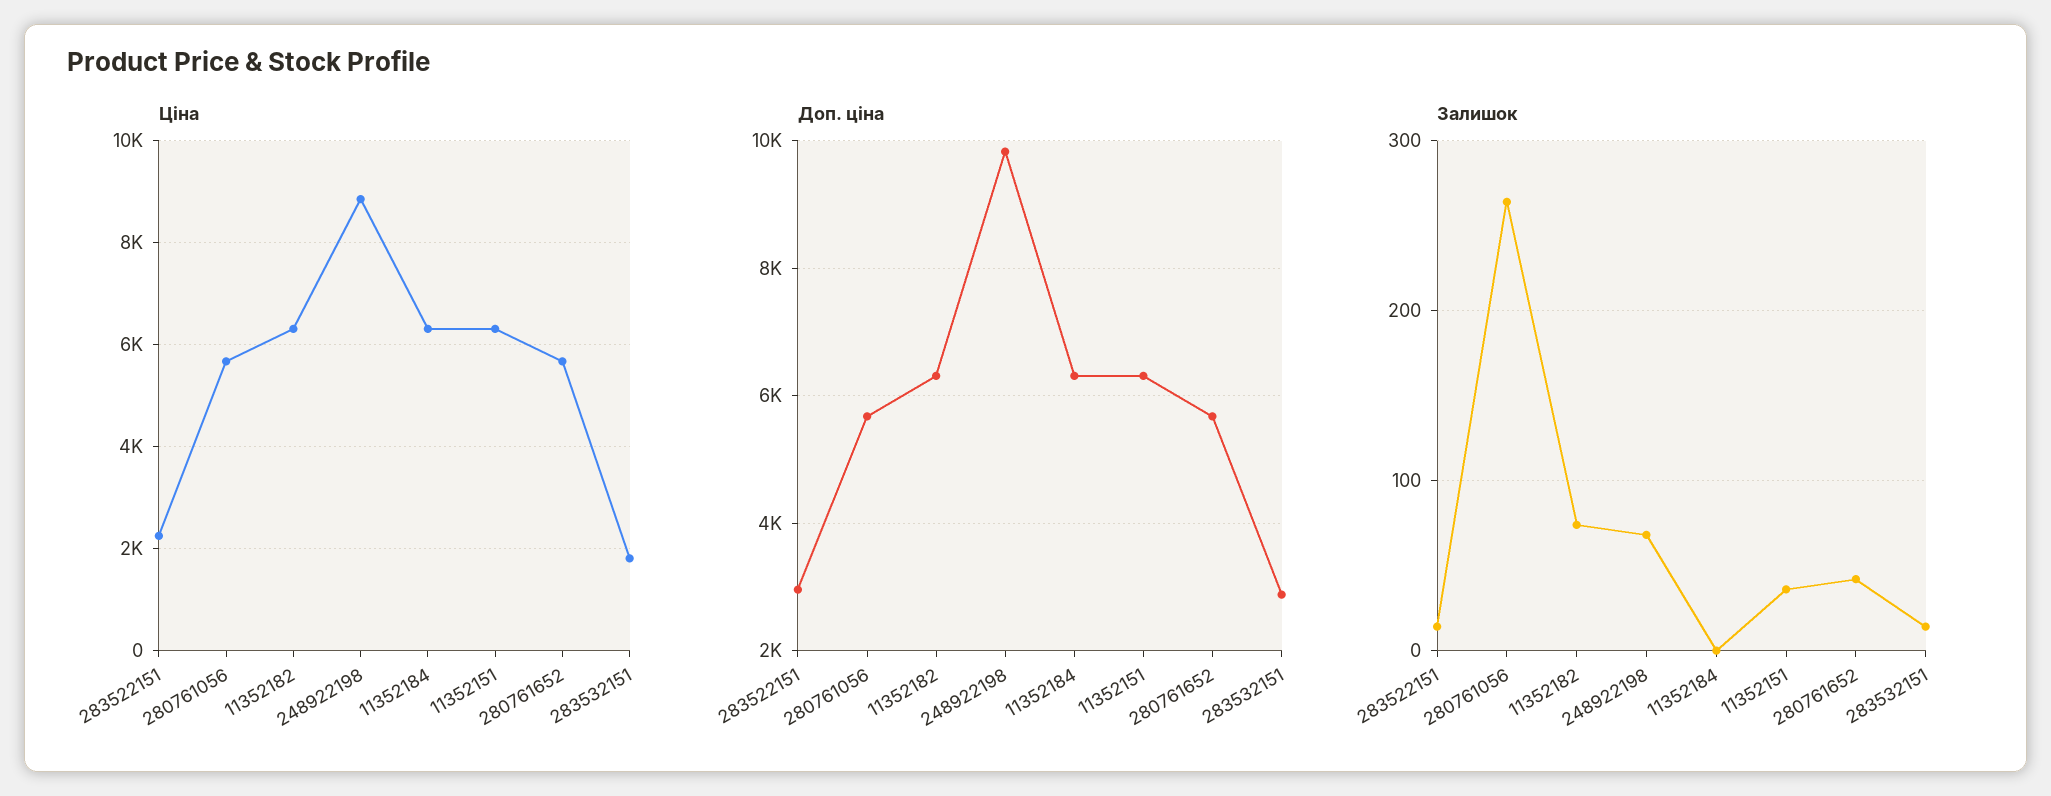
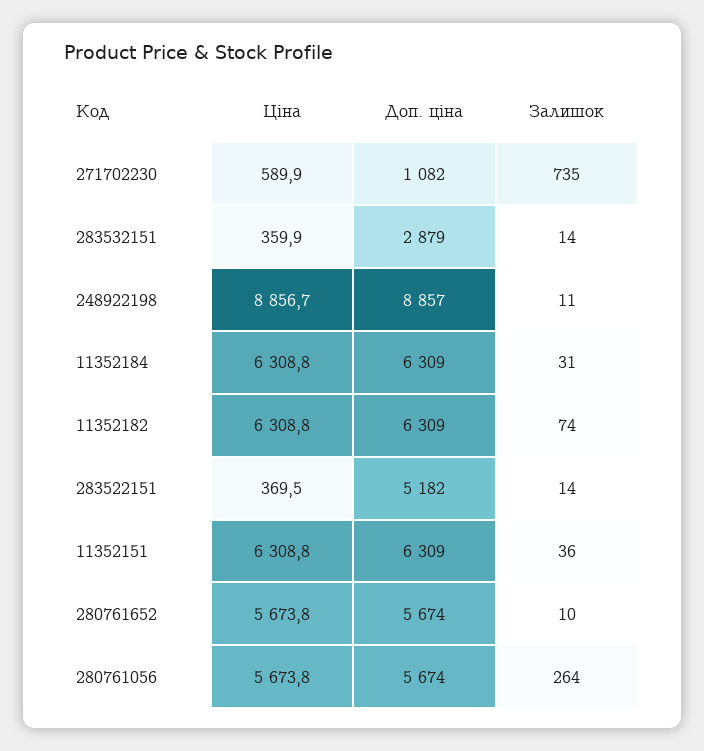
  {
    "Ціна": {
-     "283522151": 2200,
+     "283522151": 369.5,
      "280761056": 5673.8,
      "11352182": 6308.8,
      "248922198": 8856.7,
      "11352184": 6308.8,
      "11352151": 6308.8,
      "280761652": 5673.8,
-     "283532151": 1800
+     "283532151": 359.9,
+     "271702230": 589.9
    },
    "Доп. ціна": {
-     "283522151": 3000,
+     "283522151": 5182,
      "280761056": 5674,
      "11352182": 6309,
-     "248922198": 9800,
+     "248922198": 8857,
      "11352184": 6309,
      "11352151": 6309,
      "280761652": 5674,
-     "283532151": 2879
+     "283532151": 2879,
+     "271702230": 1082
    },
    "Залишок": {
      "283522151": 14,
      "280761056": 264,
      "11352182": 74,
-     "248922198": 70,
+     "248922198": 11,
-     "11352184": 0,
+     "11352184": 31,
      "11352151": 36,
-     "280761652": 40,
+     "280761652": 10,
-     "283532151": 14
+     "283532151": 14,
+     "271702230": 735
    }
  }

